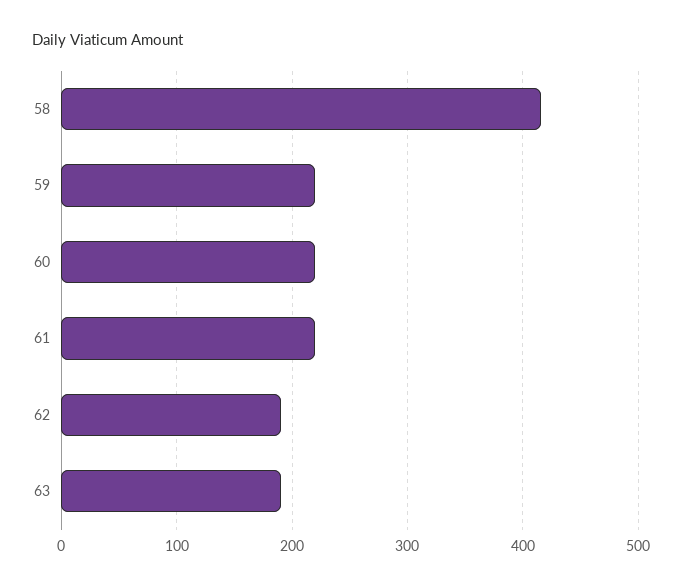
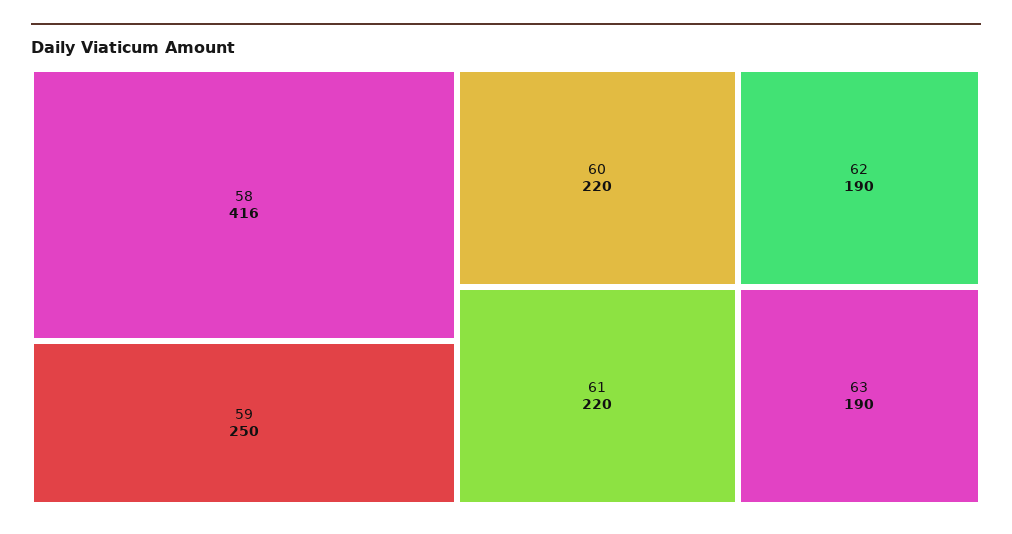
  {
    "58": 416,
-   "59": 220,
+   "59": 250,
    "60": 220,
    "61": 220,
    "62": 190,
    "63": 190
  }

